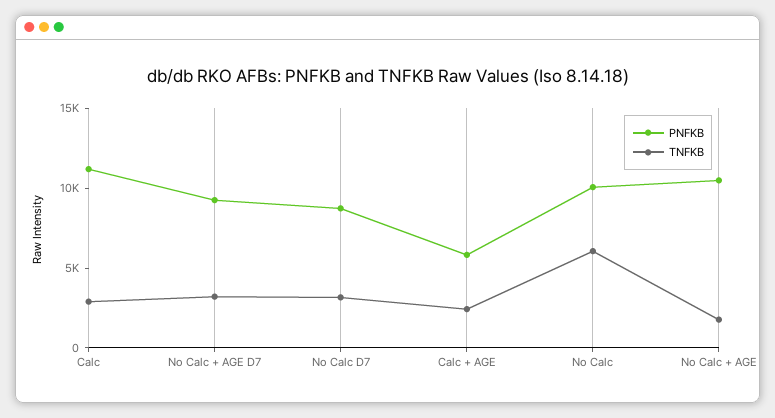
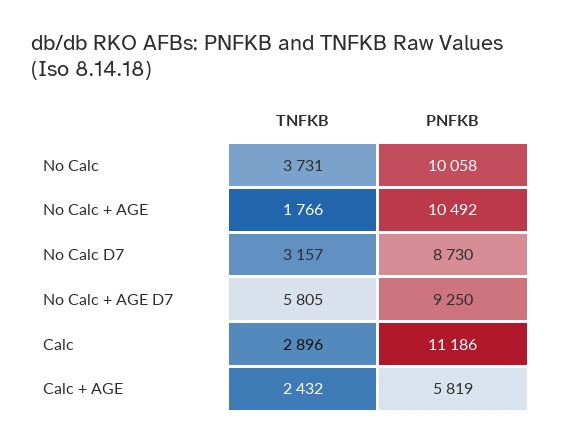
  {
    "PNFKB": {
      "Calc": 11186,
      "No Calc + AGE D7": 9250,
      "No Calc D7": 8730,
      "Calc + AGE": 5819,
      "No Calc": 10058,
      "No Calc + AGE": 10492
    },
    "TNFKB": {
      "Calc": 2896,
-     "No Calc + AGE D7": 3000,
+     "No Calc + AGE D7": 5805,
      "No Calc D7": 3157,
      "Calc + AGE": 2432,
-     "No Calc": 6000,
+     "No Calc": 3731,
      "No Calc + AGE": 1766
    }
  }

